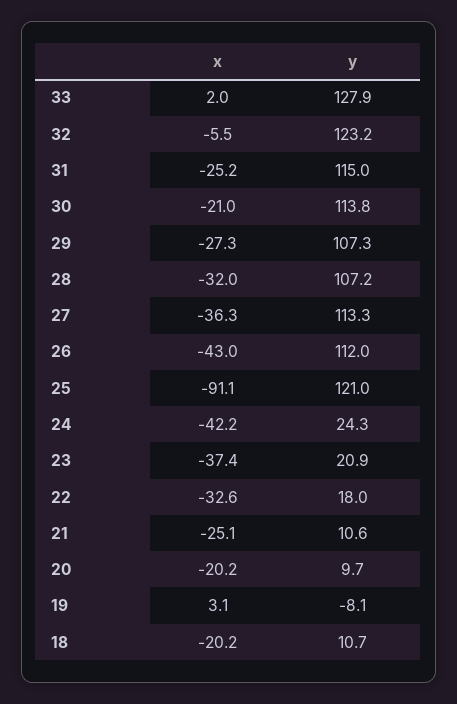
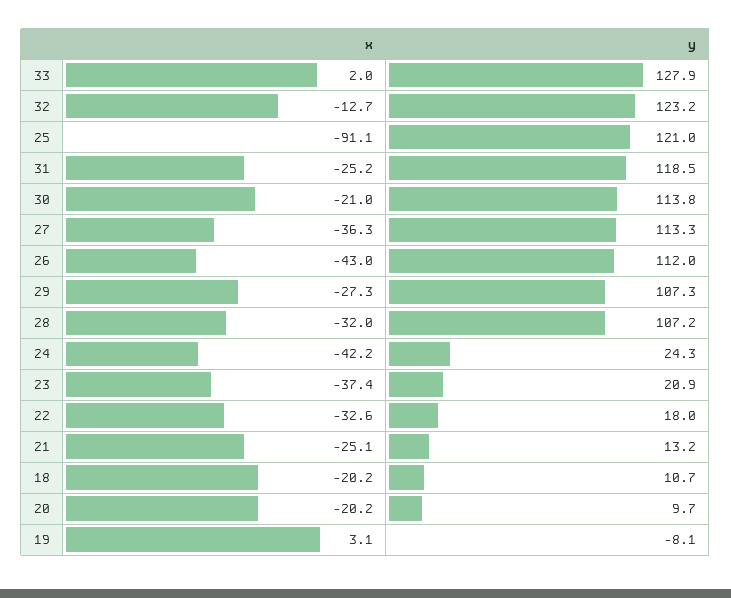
  {
    "x": {
      "33": 2,
-     "32": -5.5,
+     "32": -12.7,
      "31": -25.2,
      "30": -21,
      "29": -27.3,
      "28": -32,
      "27": -36.3,
      "26": -43,
      "25": -91.1,
      "24": -42.2,
      "23": -37.4,
      "22": -32.6,
      "21": -25.1,
      "20": -20.2,
      "19": 3.1,
      "18": -20.2
    },
    "y": {
      "33": 127.9,
      "32": 123.2,
-     "31": 115,
+     "31": 118.5,
      "30": 113.8,
      "29": 107.3,
      "28": 107.2,
      "27": 113.3,
      "26": 112,
      "25": 121,
      "24": 24.3,
      "23": 20.9,
      "22": 18,
-     "21": 10.6,
+     "21": 13.2,
      "20": 9.7,
      "19": -8.1,
      "18": 10.7
    }
  }

